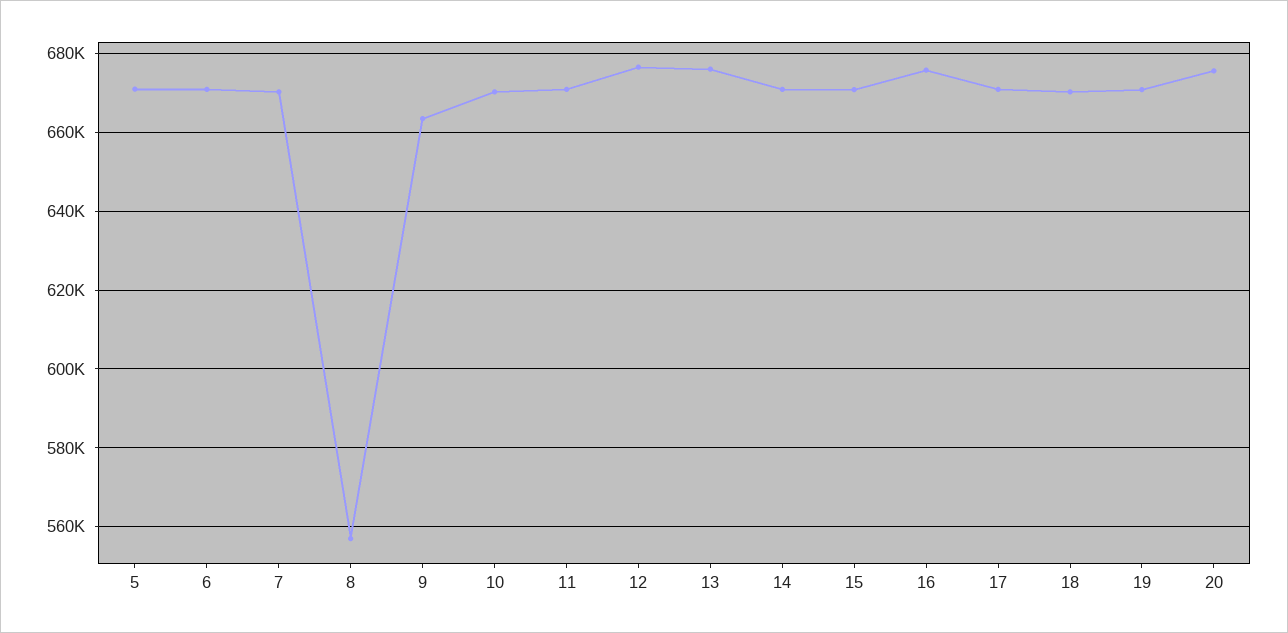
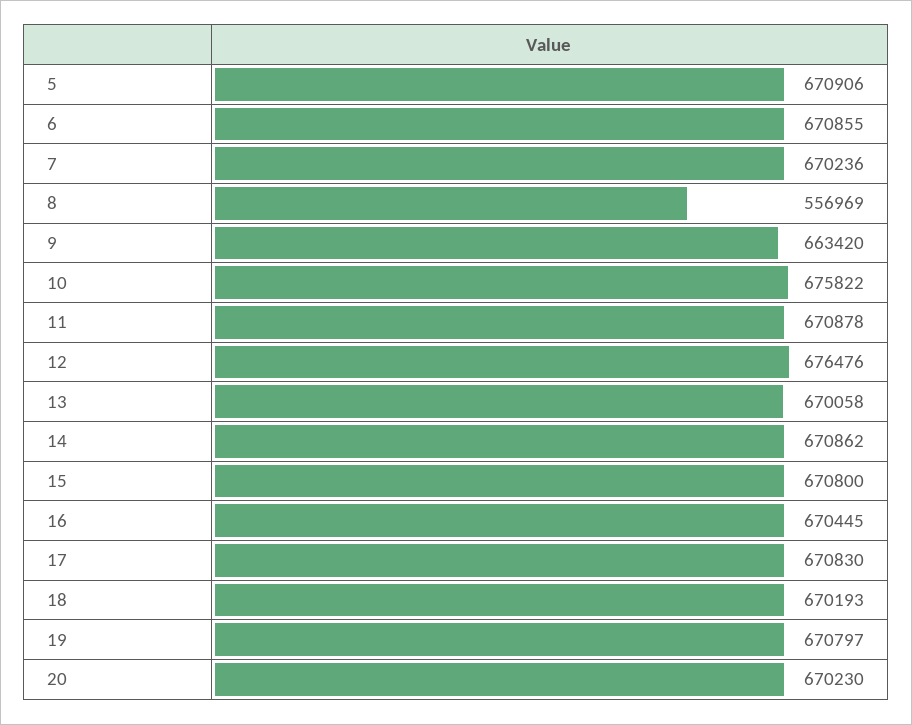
  {
    "5": 670906,
    "6": 670855,
    "7": 670236,
    "8": 556969,
    "9": 663420,
-   "10": 670000,
+   "10": 675822,
    "11": 670878,
    "12": 676476,
-   "13": 676000,
+   "13": 670058,
    "14": 670862,
    "15": 670800,
-   "16": 676000,
+   "16": 670445,
    "17": 670830,
    "18": 670193,
    "19": 670797,
-   "20": 676000
+   "20": 670230
  }

